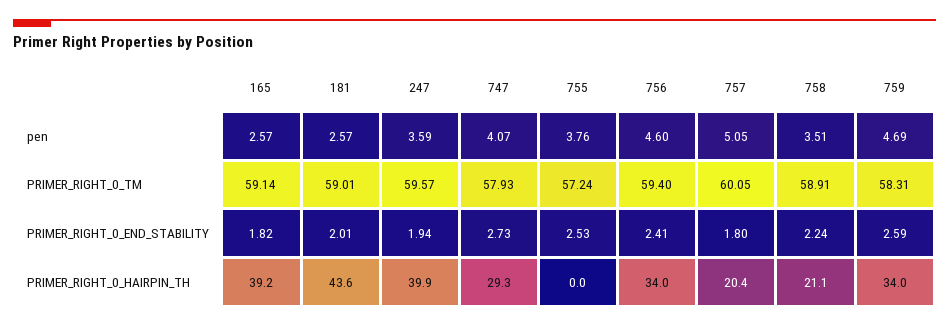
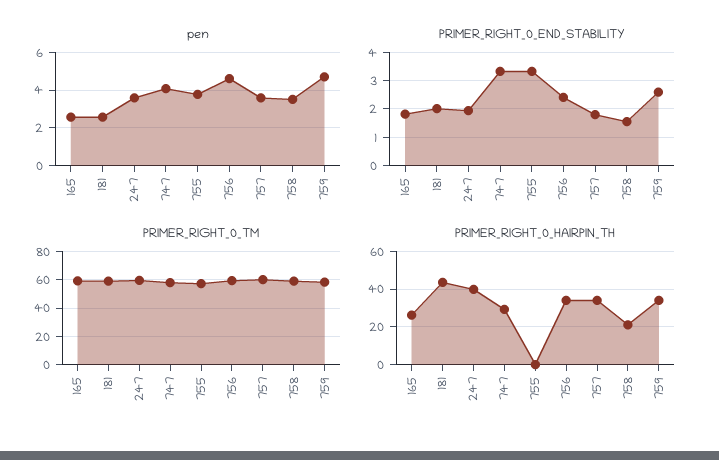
  {
    "pen": {
      "165": 2.57,
      "181": 2.57,
      "247": 3.59,
      "747": 4.07,
      "755": 3.76,
      "756": 4.6,
-     "757": 5.05,
+     "757": 3.5,
      "758": 3.51,
      "759": 4.69
    },
    "PRIMER_RIGHT_0_TM": {
      "165": 59.14,
      "181": 59.01,
      "247": 59.57,
      "747": 57.93,
      "755": 57.24,
      "756": 59.4,
      "757": 60.05,
      "758": 58.91,
      "759": 58.31
    },
    "PRIMER_RIGHT_0_END_STABILITY": {
      "165": 1.82,
      "181": 2.01,
      "247": 1.94,
-     "747": 2.73,
+     "747": 3.25,
-     "755": 2.53,
+     "755": 3.25,
      "756": 2.41,
      "757": 1.8,
-     "758": 2.24,
+     "758": 1.5,
      "759": 2.59
    },
    "PRIMER_RIGHT_0_HAIRPIN_TH": {
-     "165": 39.2,
+     "165": 25,
      "181": 43.6,
      "247": 39.9,
      "747": 29.3,
      "755": 0,
      "756": 34,
-     "757": 20.4,
+     "757": 35,
      "758": 21.1,
      "759": 34
    }
  }

